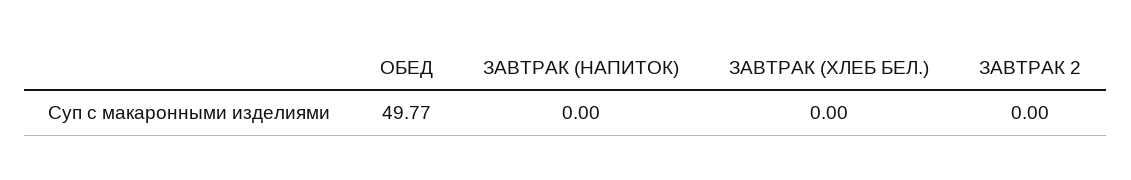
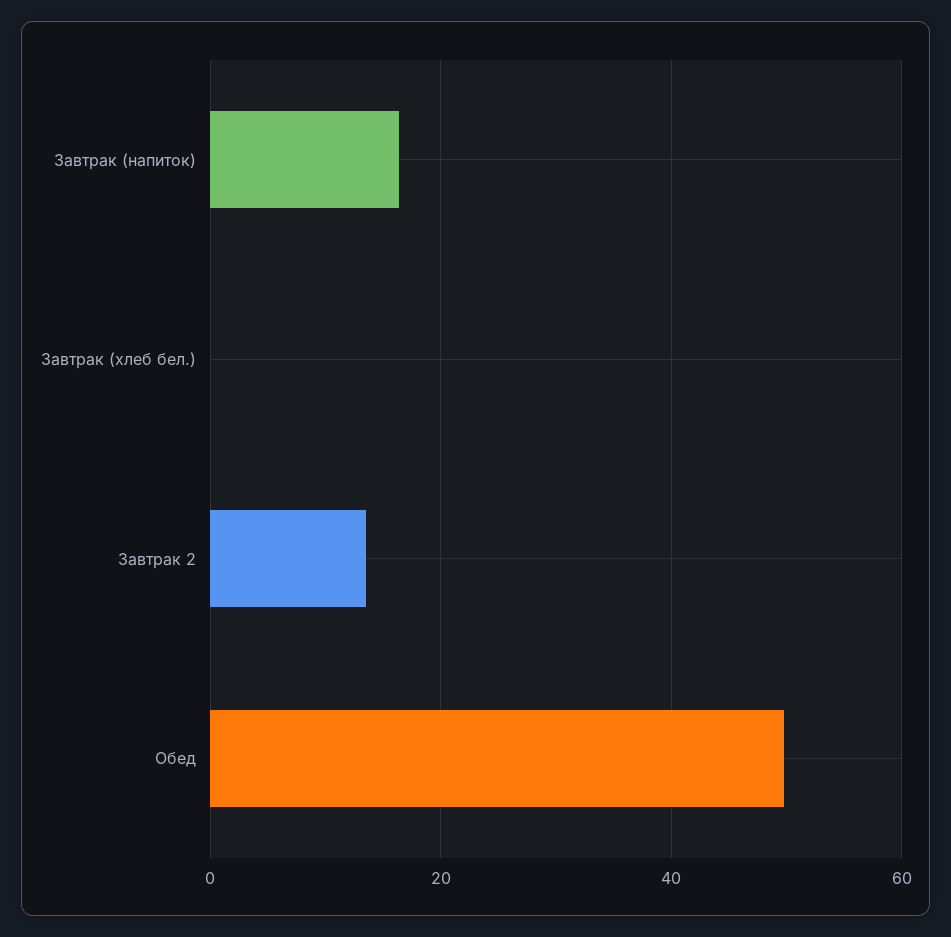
  {
    "ОБЕД": 49.77,
-   "ЗАВТРАК (НАПИТОК)": 0,
+   "ЗАВТРАК (НАПИТОК)": 16,
    "ЗАВТРАК (ХЛЕБ БЕЛ.)": 0,
-   "ЗАВТРАК 2": 0
+   "ЗАВТРАК 2": 14
  }

